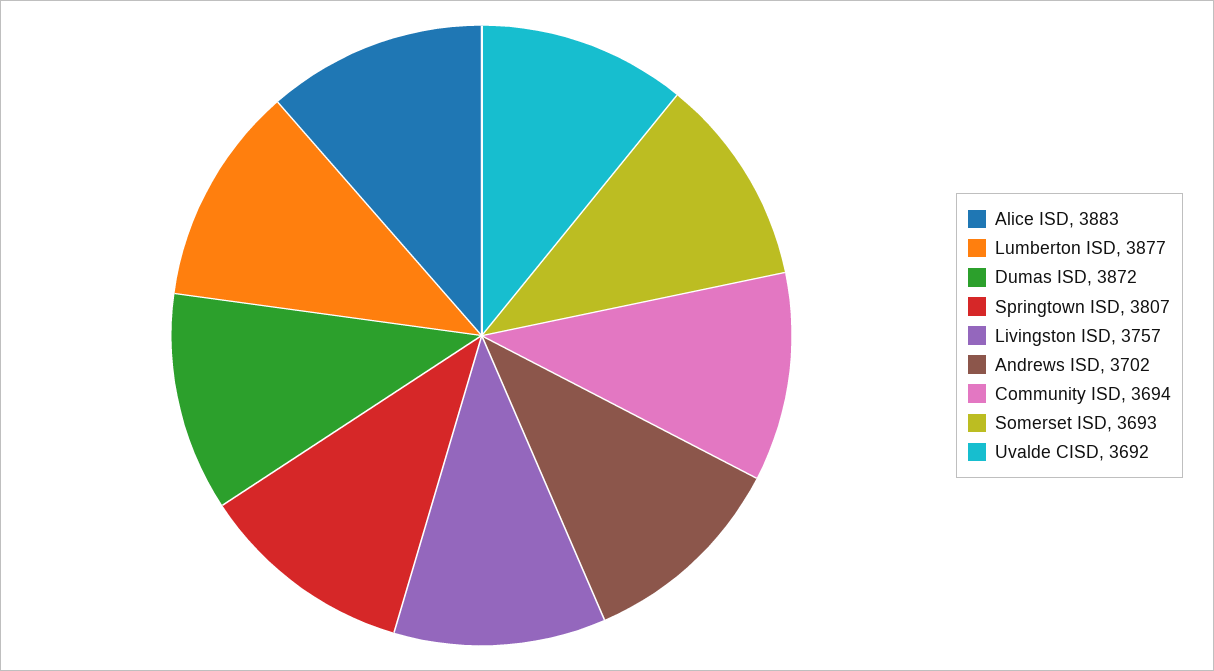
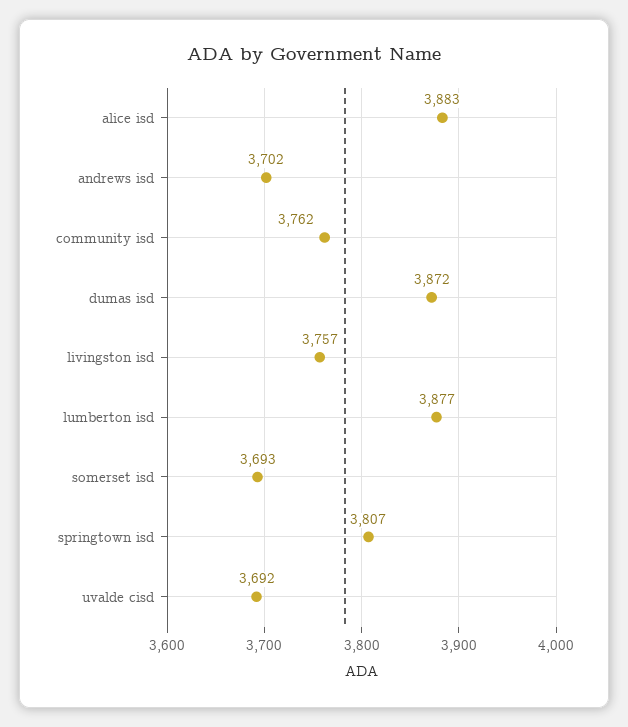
  {
    "Alice ISD": 3883,
    "Lumberton ISD": 3877,
    "Dumas ISD": 3872,
    "Springtown ISD": 3807,
    "Livingston ISD": 3757,
    "Andrews ISD": 3702,
-   "Community ISD": 3694,
+   "Community ISD": 3762,
    "Somerset ISD": 3693,
    "Uvalde CISD": 3692
  }

